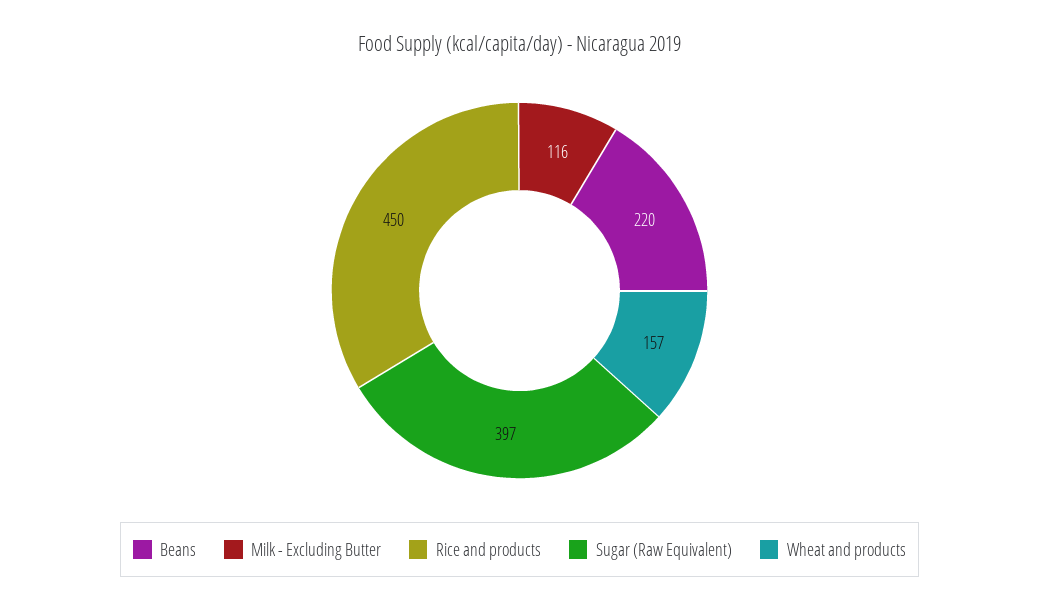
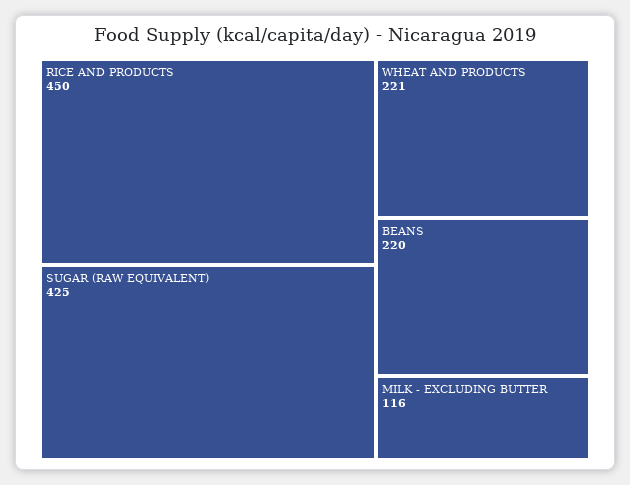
  {
    "Beans": 220,
    "Milk - Excluding Butter": 116,
    "Rice and products": 450,
-   "Sugar (Raw Equivalent)": 397,
+   "Sugar (Raw Equivalent)": 425,
-   "Wheat and products": 157
+   "Wheat and products": 221
  }

